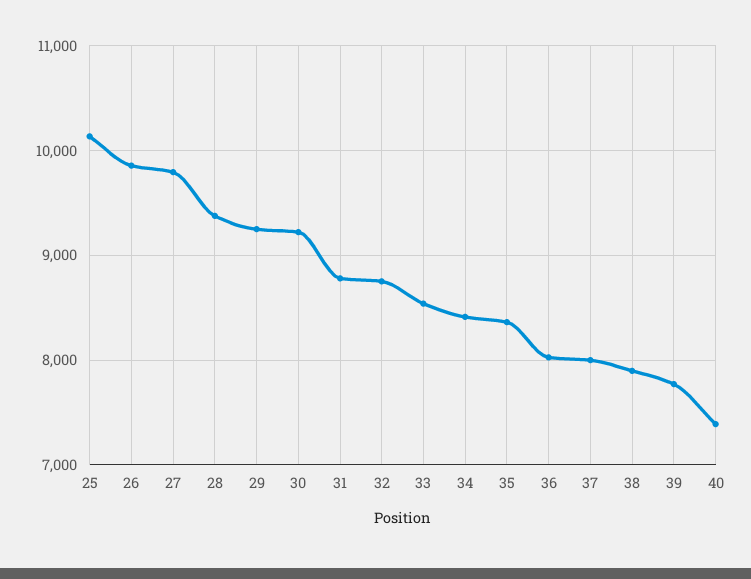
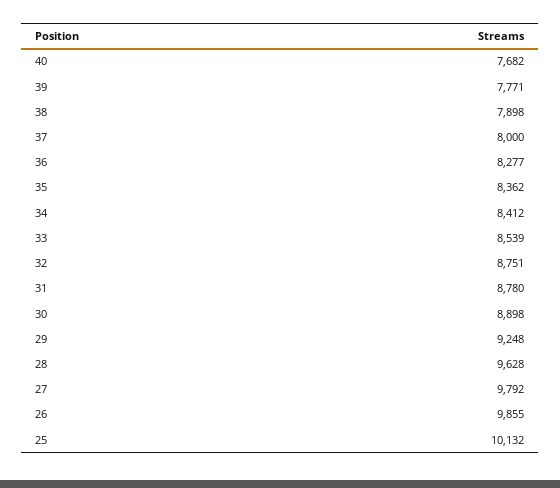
  {
    "25": 10132,
    "26": 9855,
    "27": 9792,
-   "28": 9400,
+   "28": 9628,
    "29": 9248,
-   "30": 9200,
+   "30": 8898,
    "31": 8780,
    "32": 8751,
    "33": 8539,
    "34": 8412,
    "35": 8362,
-   "36": 8000,
+   "36": 8277,
    "37": 8000,
    "38": 7898,
    "39": 7771,
-   "40": 7400
+   "40": 7682
  }

